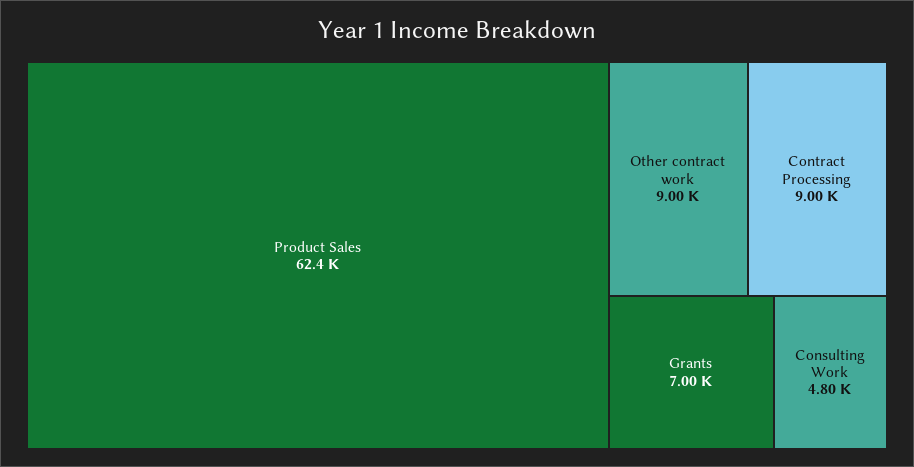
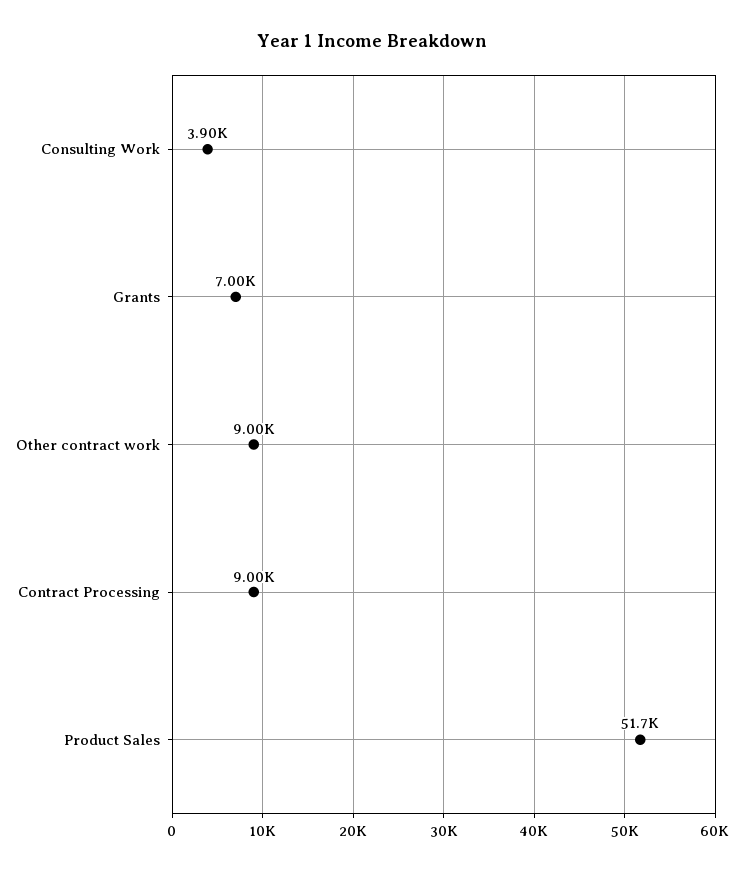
  {
-   "Product Sales": 62400,
+   "Product Sales": 51700,
    "Other contract work": 9000,
    "Contract Processing": 9000,
    "Grants": 7000,
-   "Consulting Work": 4800
+   "Consulting Work": 3900
  }

